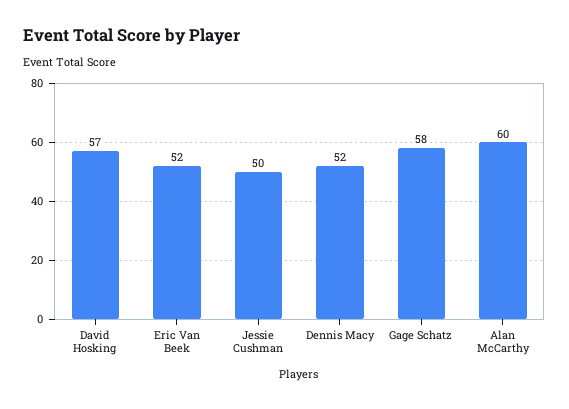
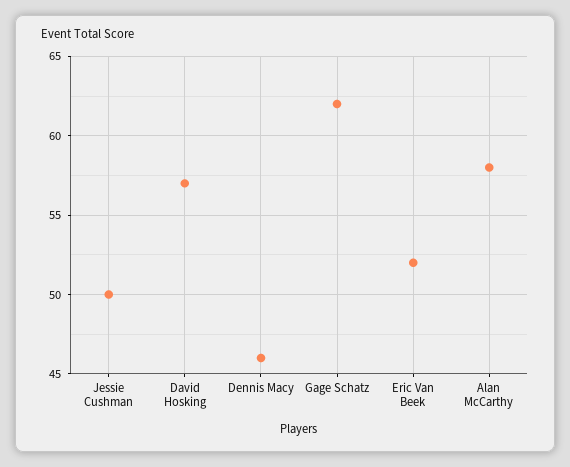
  {
    "David Hosking": 57,
    "Eric Van Beek": 52,
    "Jessie Cushman": 50,
-   "Dennis Macy": 52,
+   "Dennis Macy": 46,
-   "Gage Schatz": 58,
+   "Gage Schatz": 62,
-   "Alan McCarthy": 60
+   "Alan McCarthy": 58
  }

